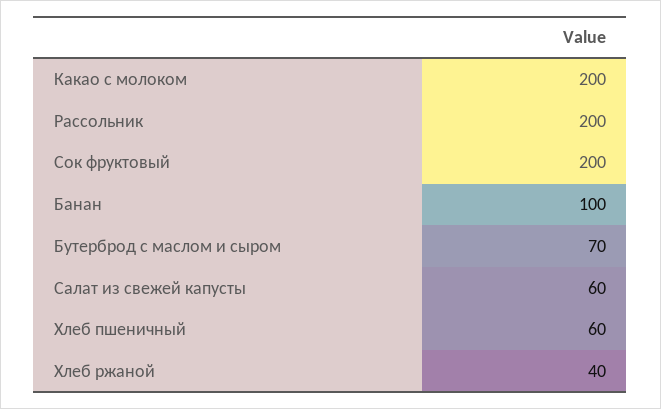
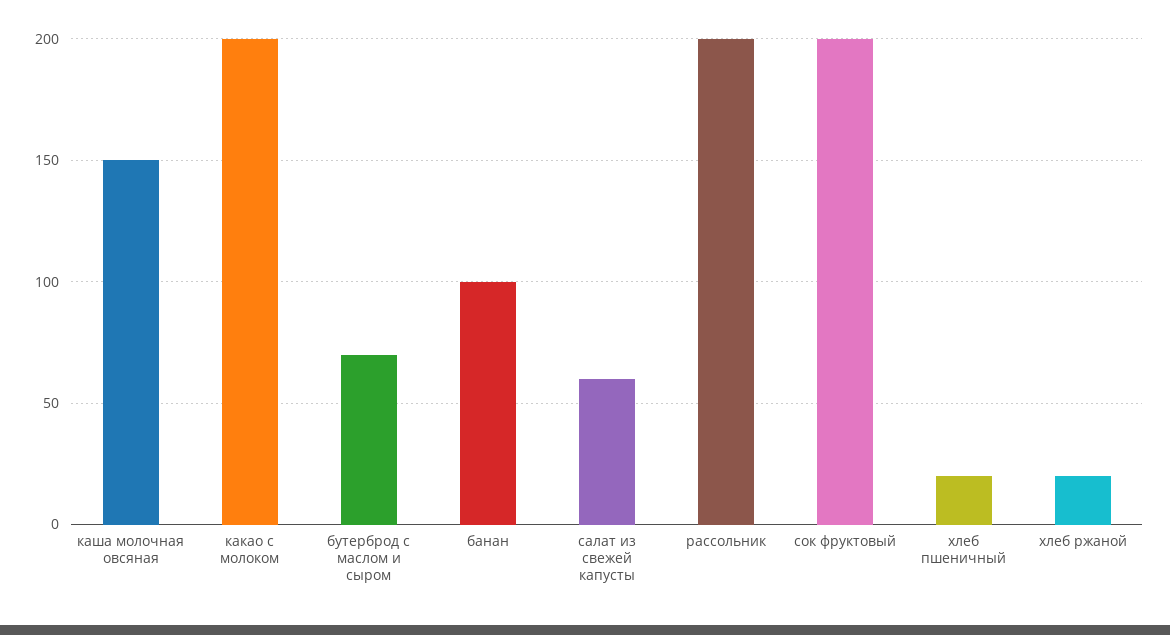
  {
    "Какао с молоком": 200,
    "Рассольник": 200,
    "Сок фруктовый": 200,
    "Банан": 100,
    "Бутерброд с маслом и сыром": 70,
    "Салат из свежей капусты": 60,
-   "Хлеб пшеничный": 60,
+   "Хлеб пшеничный": 20,
-   "Хлеб ржаной": 40
+   "Хлеб ржаной": 20,
+   "каша молочная овсяная": 150
  }

